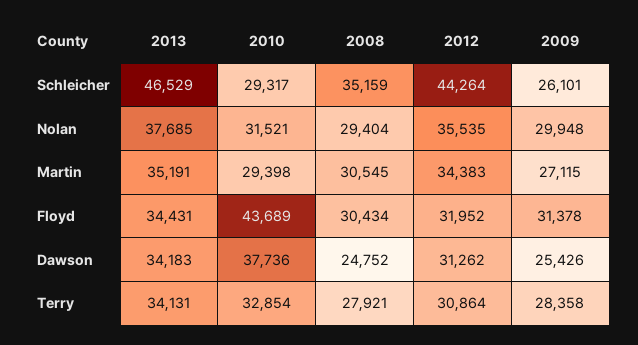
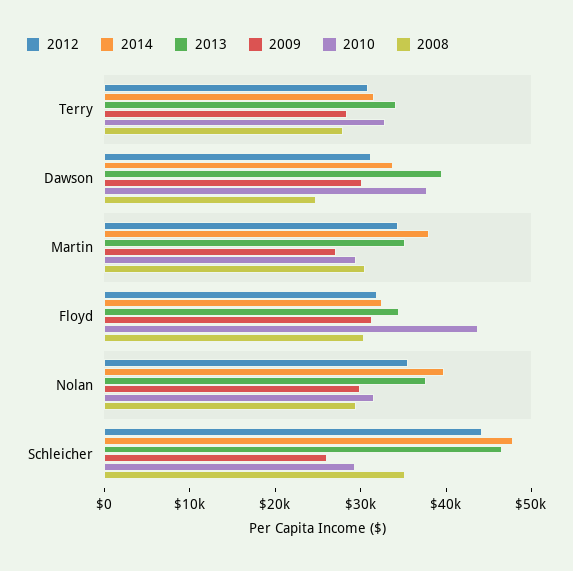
  {
    "2013": {
      "Schleicher": 46529,
      "Nolan": 37685,
      "Martin": 35191,
      "Floyd": 34431,
-     "Dawson": 34183,
+     "Dawson": 40000,
      "Terry": 34131
    },
    "2010": {
      "Schleicher": 29317,
      "Nolan": 31521,
      "Martin": 29398,
      "Floyd": 43689,
      "Dawson": 37736,
      "Terry": 32854
    },
    "2008": {
      "Schleicher": 35159,
      "Nolan": 29404,
      "Martin": 30545,
      "Floyd": 30434,
      "Dawson": 24752,
      "Terry": 27921
    },
    "2012": {
      "Schleicher": 44264,
      "Nolan": 35535,
      "Martin": 34383,
      "Floyd": 31952,
      "Dawson": 31262,
      "Terry": 30864
    },
    "2009": {
      "Schleicher": 26101,
      "Nolan": 29948,
      "Martin": 27115,
      "Floyd": 31378,
-     "Dawson": 25426,
+     "Dawson": 30000,
      "Terry": 28358
-   }
+   },
+   "2014": {
+     "Terry": 32000,
+     "Dawson": 34000,
+     "Martin": 38000,
+     "Floyd": 32000,
+     "Nolan": 40000,
+     "Schleicher": 48000
+   }
  }

